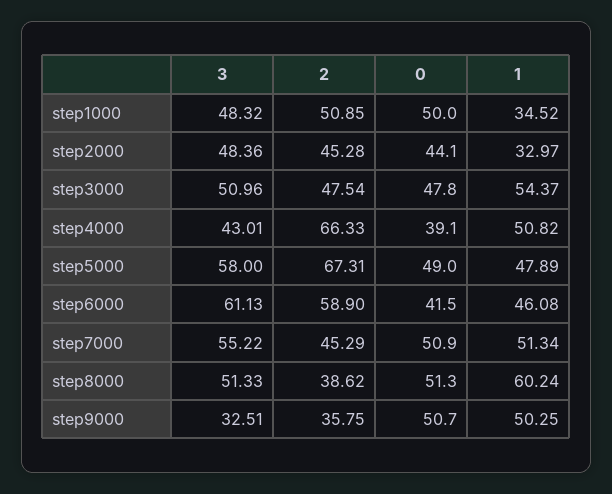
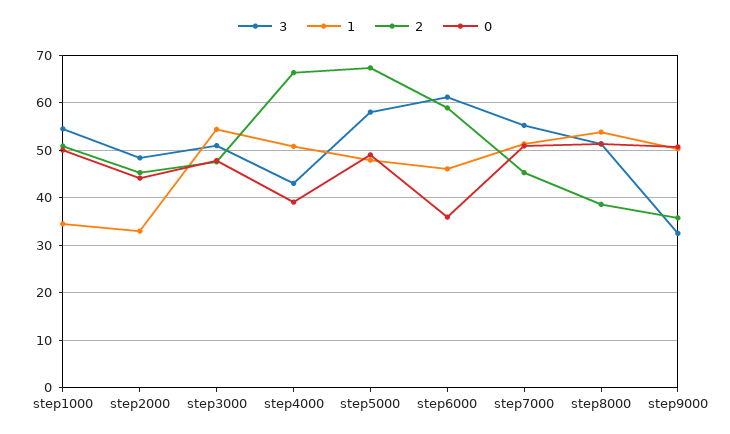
  {
    "3": {
-     "step1000": 48.32,
+     "step1000": 54,
      "step2000": 48.36,
      "step3000": 50.96,
      "step4000": 43.01,
      "step5000": 58,
      "step6000": 61.13,
      "step7000": 55.22,
      "step8000": 51.33,
      "step9000": 32.51
    },
    "2": {
      "step1000": 50.85,
      "step2000": 45.28,
      "step3000": 47.54,
      "step4000": 66.33,
      "step5000": 67.31,
      "step6000": 58.9,
      "step7000": 45.29,
      "step8000": 38.62,
      "step9000": 35.75
    },
    "0": {
      "step1000": 50,
      "step2000": 44.1,
      "step3000": 47.8,
      "step4000": 39.1,
      "step5000": 49,
-     "step6000": 41.5,
+     "step6000": 36,
      "step7000": 50.9,
      "step8000": 51.3,
      "step9000": 50.7
    },
    "1": {
      "step1000": 34.52,
      "step2000": 32.97,
      "step3000": 54.37,
      "step4000": 50.82,
      "step5000": 47.89,
      "step6000": 46.08,
      "step7000": 51.34,
-     "step8000": 60.24,
+     "step8000": 54,
      "step9000": 50.25
    }
  }

